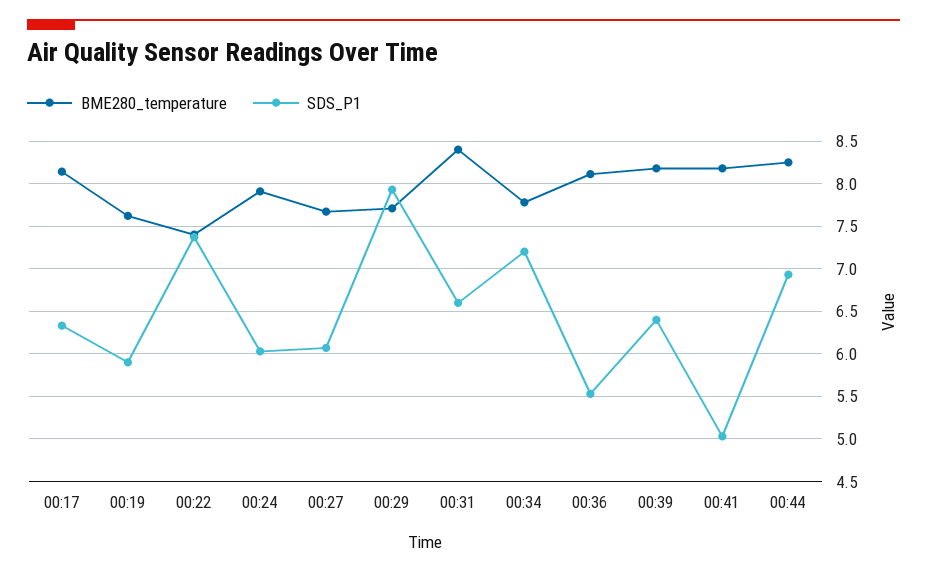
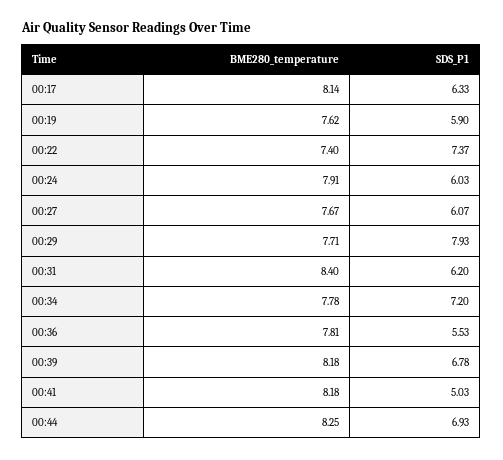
  {
    "BME280_temperature": {
      "00:17": 8.14,
      "00:19": 7.62,
      "00:22": 7.4,
      "00:24": 7.91,
      "00:27": 7.67,
      "00:29": 7.71,
      "00:31": 8.4,
      "00:34": 7.78,
-     "00:36": 8.1,
+     "00:36": 7.81,
      "00:39": 8.18,
      "00:41": 8.18,
      "00:44": 8.25
    },
    "SDS_P1": {
      "00:17": 6.33,
      "00:19": 5.9,
      "00:22": 7.37,
      "00:24": 6.03,
      "00:27": 6.07,
      "00:29": 7.93,
-     "00:31": 6.6,
+     "00:31": 6.2,
      "00:34": 7.2,
      "00:36": 5.53,
-     "00:39": 6.4,
+     "00:39": 6.78,
      "00:41": 5.03,
      "00:44": 6.93
    }
  }

